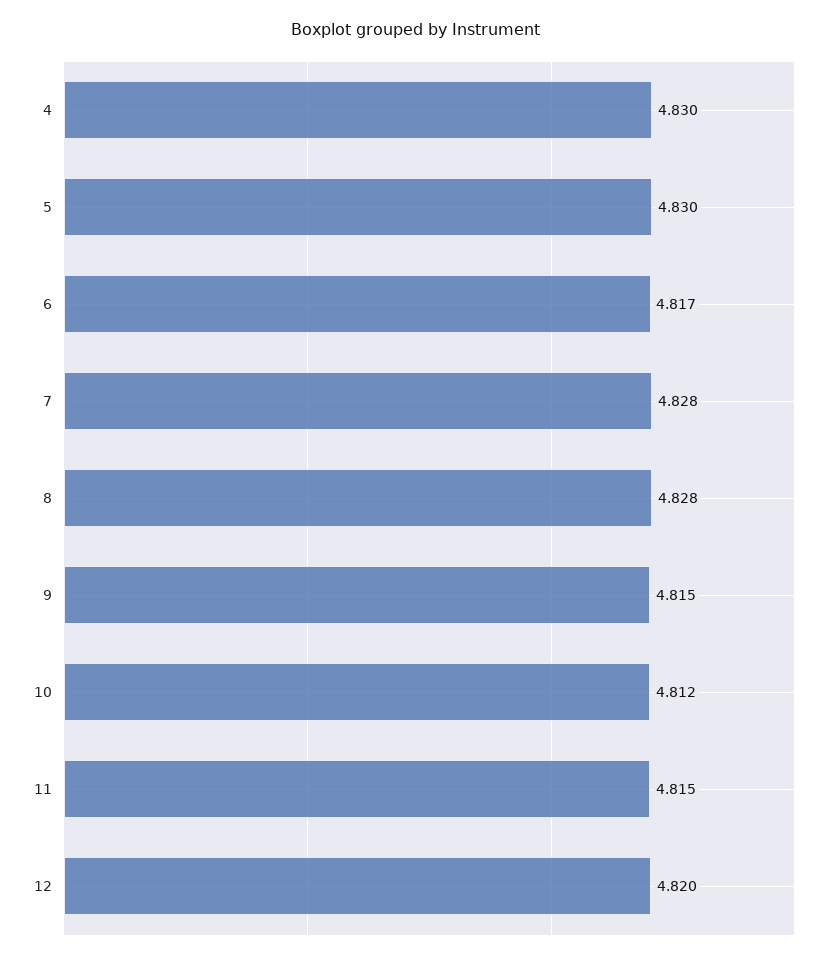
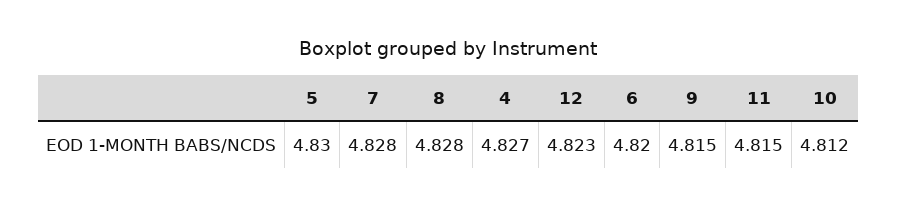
  {
-   "4": 4.83,
+   "4": 4.827,
    "5": 4.83,
-   "6": 4.817,
+   "6": 4.82,
    "7": 4.828,
    "8": 4.828,
    "9": 4.815,
    "10": 4.812,
    "11": 4.815,
-   "12": 4.82
+   "12": 4.823
  }

